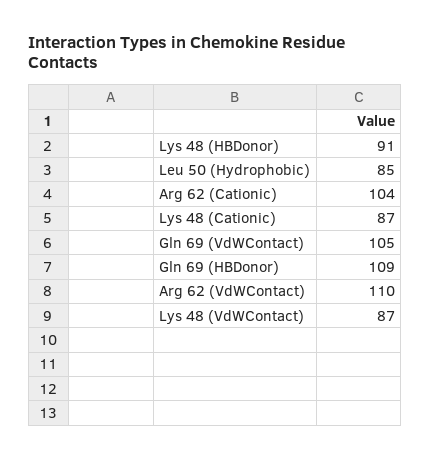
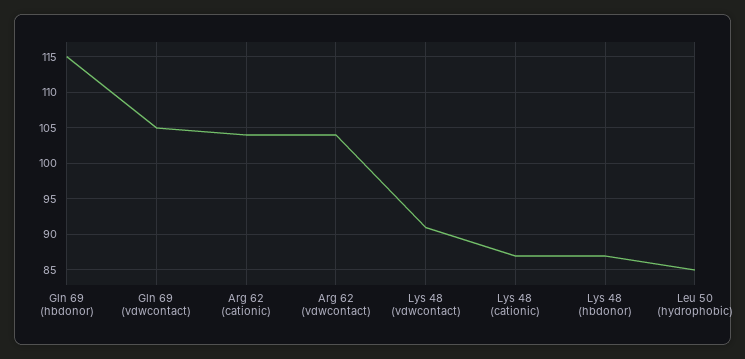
  {
-   "Lys 48 (HBDonor)": 91,
+   "Lys 48 (HBDonor)": 87,
    "Leu 50 (Hydrophobic)": 85,
    "Arg 62 (Cationic)": 104,
    "Lys 48 (Cationic)": 87,
    "Gln 69 (VdWContact)": 105,
-   "Gln 69 (HBDonor)": 109,
+   "Gln 69 (HBDonor)": 115,
-   "Arg 62 (VdWContact)": 110,
+   "Arg 62 (VdWContact)": 104,
-   "Lys 48 (VdWContact)": 87
+   "Lys 48 (VdWContact)": 91
  }

